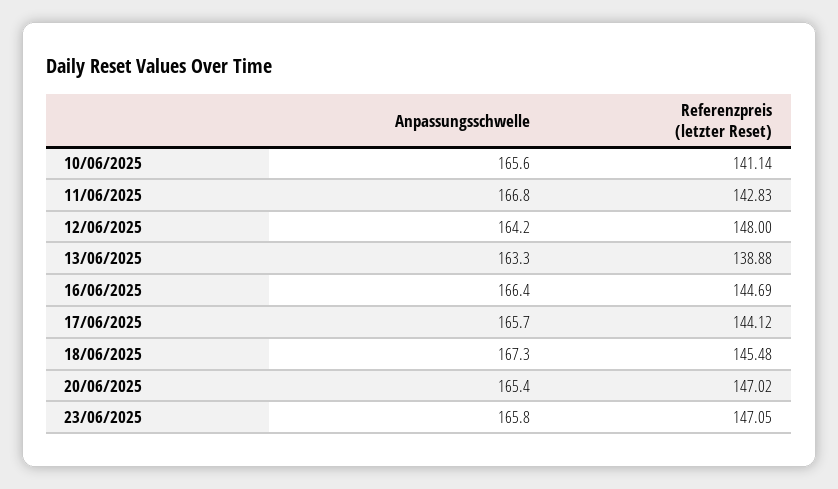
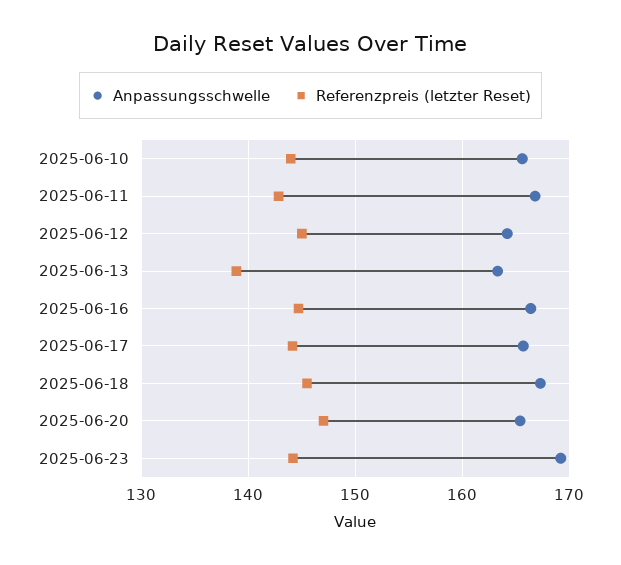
  {
    "Anpassungsschwelle": {
      "10/06/2025": 165.6,
      "11/06/2025": 166.8,
      "12/06/2025": 164.2,
      "13/06/2025": 163.3,
      "16/06/2025": 166.4,
      "17/06/2025": 165.7,
      "18/06/2025": 167.3,
      "20/06/2025": 165.4,
-     "23/06/2025": 165.8
+     "23/06/2025": 169
    },
    "Referenzpreis (letzter Reset)": {
-     "10/06/2025": 141.14,
+     "10/06/2025": 144,
      "11/06/2025": 142.83,
-     "12/06/2025": 148,
+     "12/06/2025": 145,
      "13/06/2025": 138.88,
      "16/06/2025": 144.69,
      "17/06/2025": 144.12,
      "18/06/2025": 145.48,
      "20/06/2025": 147.02,
-     "23/06/2025": 147.05
+     "23/06/2025": 144
    }
  }

